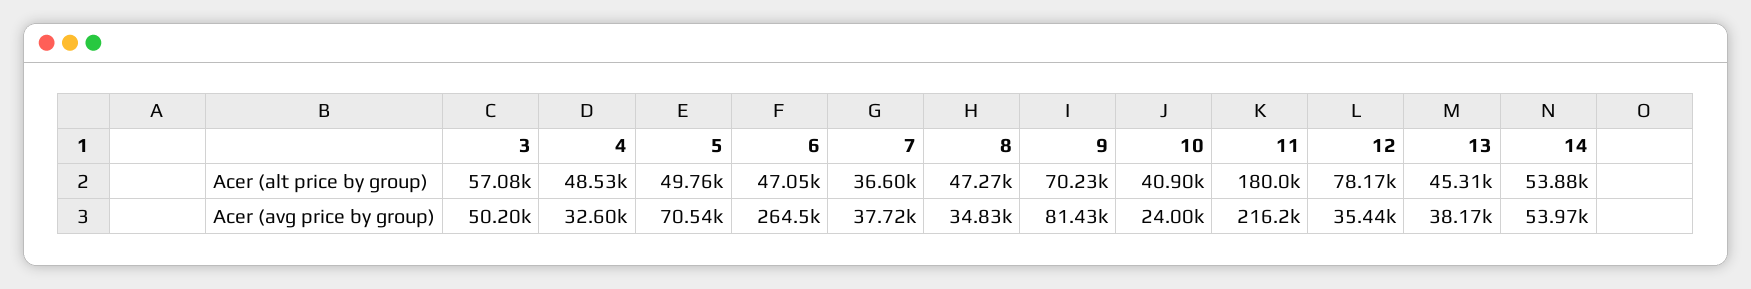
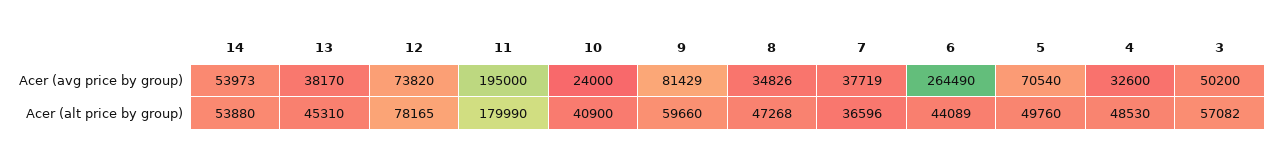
  {
    "3": {
      "Acer (alt price by group)": 57082,
      "Acer (avg price by group)": 50200
    },
    "4": {
      "Acer (alt price by group)": 48530,
      "Acer (avg price by group)": 32600
    },
    "5": {
      "Acer (alt price by group)": 49760,
      "Acer (avg price by group)": 70540
    },
    "6": {
-     "Acer (alt price by group)": 47050,
+     "Acer (alt price by group)": 44089,
      "Acer (avg price by group)": 264490
    },
    "7": {
      "Acer (alt price by group)": 36596,
      "Acer (avg price by group)": 37719
    },
    "8": {
      "Acer (alt price by group)": 47268,
      "Acer (avg price by group)": 34826
    },
    "9": {
-     "Acer (alt price by group)": 70230,
+     "Acer (alt price by group)": 59660,
      "Acer (avg price by group)": 81429
    },
    "10": {
      "Acer (alt price by group)": 40900,
      "Acer (avg price by group)": 24000
    },
    "11": {
      "Acer (alt price by group)": 179990,
-     "Acer (avg price by group)": 216200
+     "Acer (avg price by group)": 195000
    },
    "12": {
      "Acer (alt price by group)": 78165,
-     "Acer (avg price by group)": 35440
+     "Acer (avg price by group)": 73820
    },
    "13": {
      "Acer (alt price by group)": 45310,
      "Acer (avg price by group)": 38170
    },
    "14": {
      "Acer (alt price by group)": 53880,
      "Acer (avg price by group)": 53973
    }
  }

